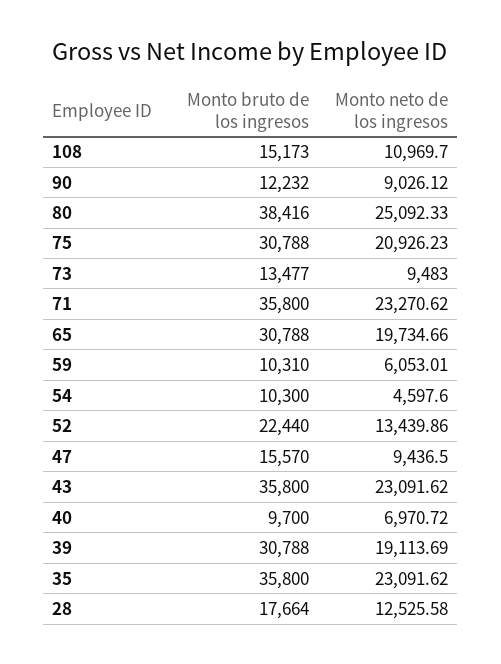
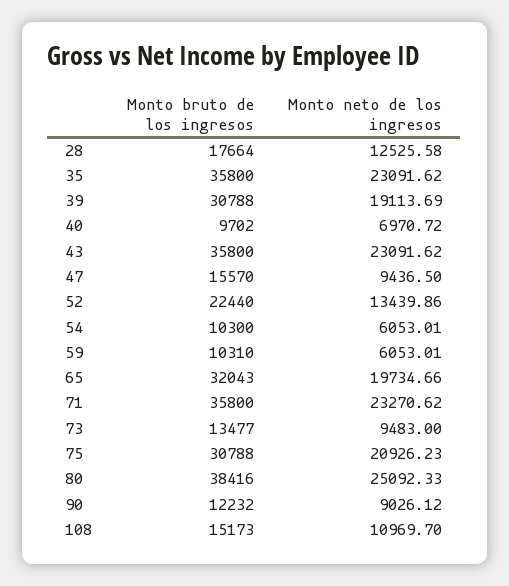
  {
    "Monto bruto de los ingresos": {
      "108": 15173,
      "90": 12232,
      "80": 38416,
      "75": 30788,
      "73": 13477,
      "71": 35800,
-     "65": 30788,
+     "65": 32043,
      "59": 10310,
      "54": 10300,
      "52": 22440,
      "47": 15570,
      "43": 35800,
-     "40": 9700,
+     "40": 9702,
      "39": 30788,
      "35": 35800,
      "28": 17664
    },
    "Monto neto de los ingresos": {
      "108": 10969.7,
      "90": 9026.12,
      "80": 25092.33,
      "75": 20926.23,
      "73": 9483,
      "71": 23270.62,
      "65": 19734.66,
      "59": 6053.01,
-     "54": 4597.6,
+     "54": 6053.01,
      "52": 13439.86,
      "47": 9436.5,
      "43": 23091.62,
      "40": 6970.72,
      "39": 19113.69,
      "35": 23091.62,
      "28": 12525.58
    }
  }

